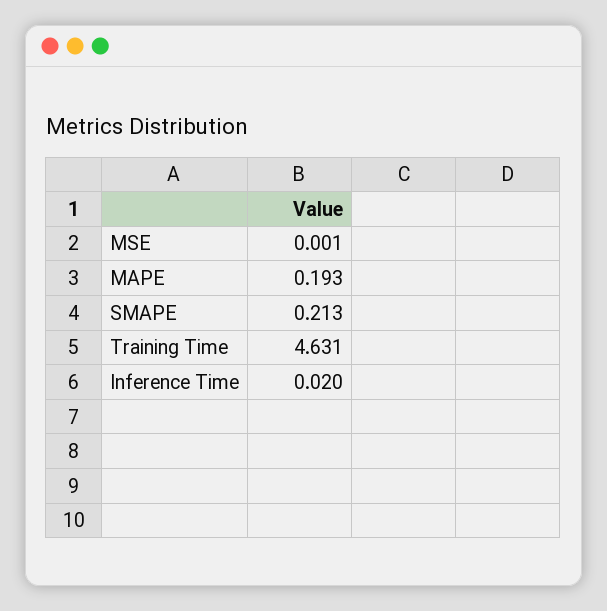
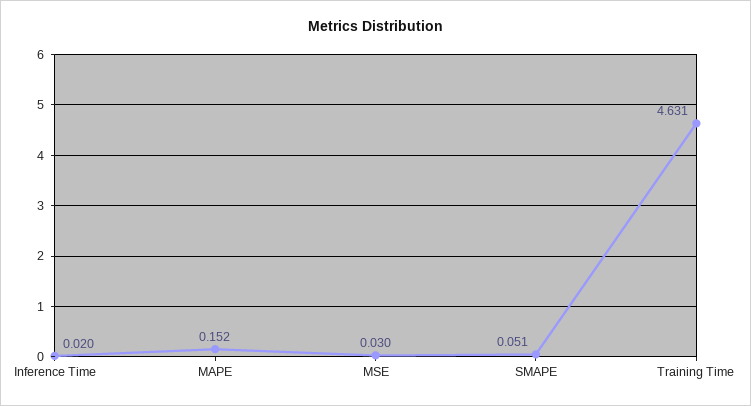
  {
-   "MSE": 0.001,
+   "MSE": 0.03,
-   "MAPE": 0.193,
+   "MAPE": 0.152,
-   "SMAPE": 0.213,
+   "SMAPE": 0.051,
    "Training Time": 4.631,
    "Inference Time": 0.02
  }

